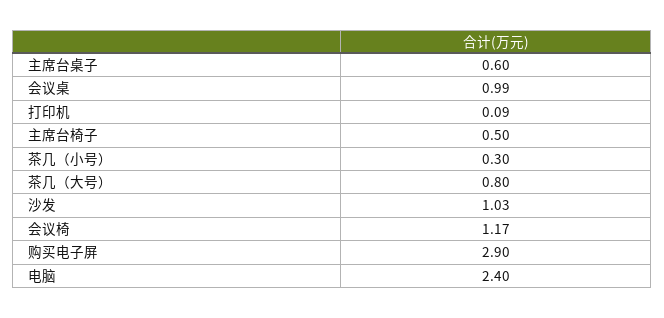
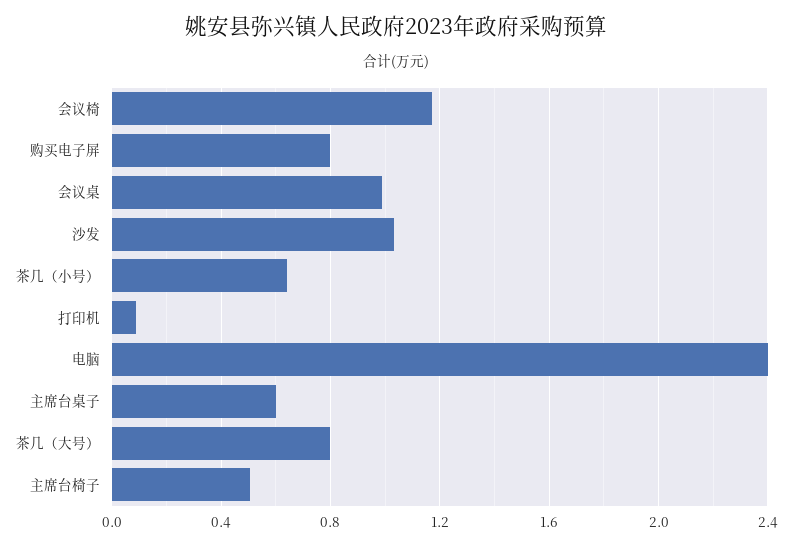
  {
    "主席台桌子": 0.6,
    "会议桌": 0.99,
    "打印机": 0.09,
    "主席台椅子": 0.5,
-   "茶几（小号）": 0.3,
+   "茶几（小号）": 0.65,
    "茶几（大号）": 0.8,
    "沙发": 1.03,
    "会议椅": 1.17,
-   "购买电子屏": 2.9,
+   "购买电子屏": 0.8,
    "电脑": 2.4
  }

